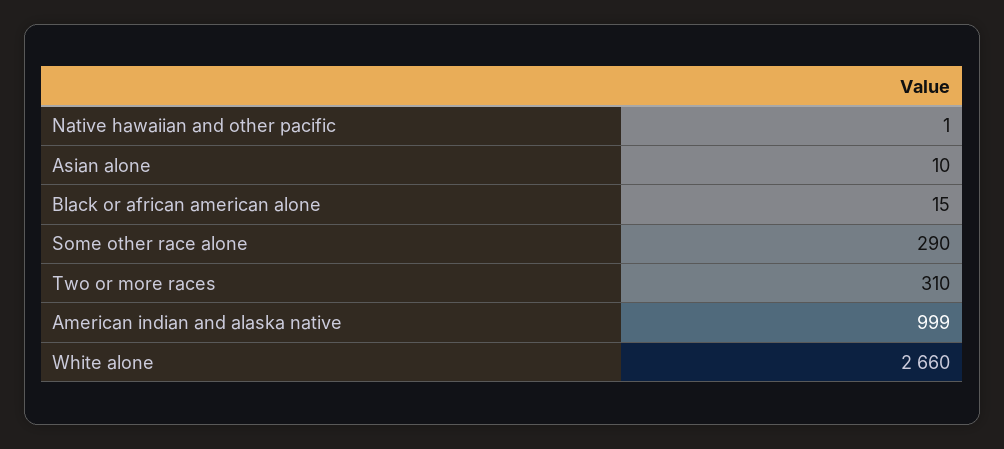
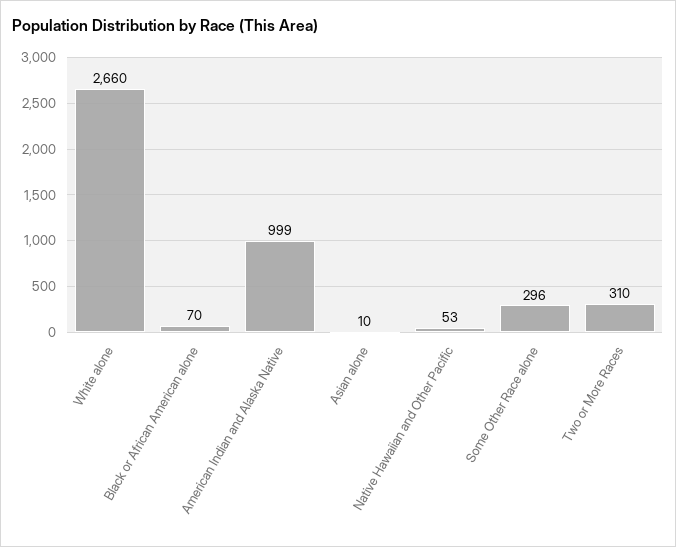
  {
-   "Native hawaiian and other pacific": 1,
+   "Native hawaiian and other pacific": 53,
    "Asian alone": 10,
-   "Black or african american alone": 15,
+   "Black or african american alone": 70,
-   "Some other race alone": 290,
+   "Some other race alone": 296,
    "Two or more races": 310,
    "American indian and alaska native": 999,
    "White alone": 2660
  }

